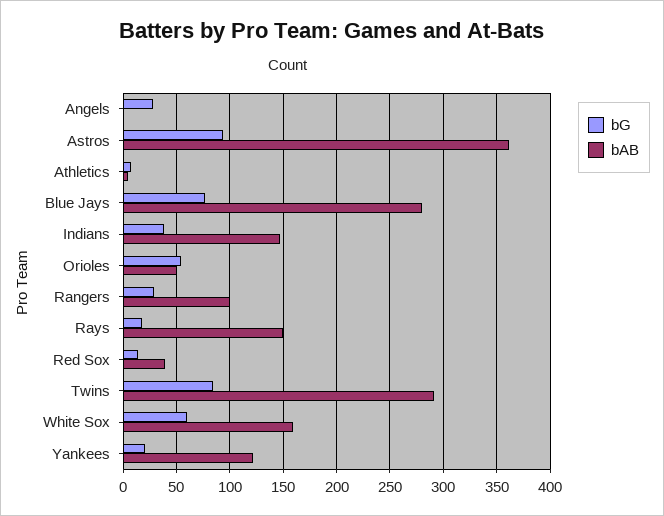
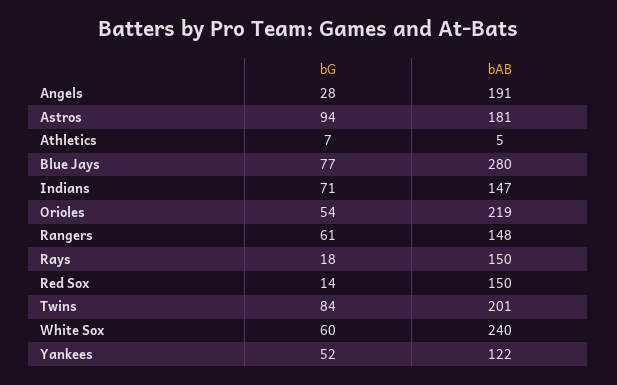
  {
    "bG": {
      "Angels": 28,
      "Astros": 94,
      "Athletics": 7,
      "Blue Jays": 77,
-     "Indians": 40,
+     "Indians": 71,
      "Orioles": 54,
-     "Rangers": 30,
+     "Rangers": 61,
      "Rays": 18,
      "Red Sox": 14,
      "Twins": 84,
      "White Sox": 60,
-     "Yankees": 20
+     "Yankees": 52
    },
    "bAB": {
-     "Angels": 0,
+     "Angels": 191,
-     "Astros": 360,
+     "Astros": 181,
      "Athletics": 5,
      "Blue Jays": 280,
      "Indians": 147,
-     "Orioles": 50,
+     "Orioles": 219,
-     "Rangers": 100,
+     "Rangers": 148,
      "Rays": 150,
-     "Red Sox": 40,
+     "Red Sox": 150,
-     "Twins": 290,
+     "Twins": 201,
-     "White Sox": 160,
+     "White Sox": 240,
      "Yankees": 122
    }
  }

